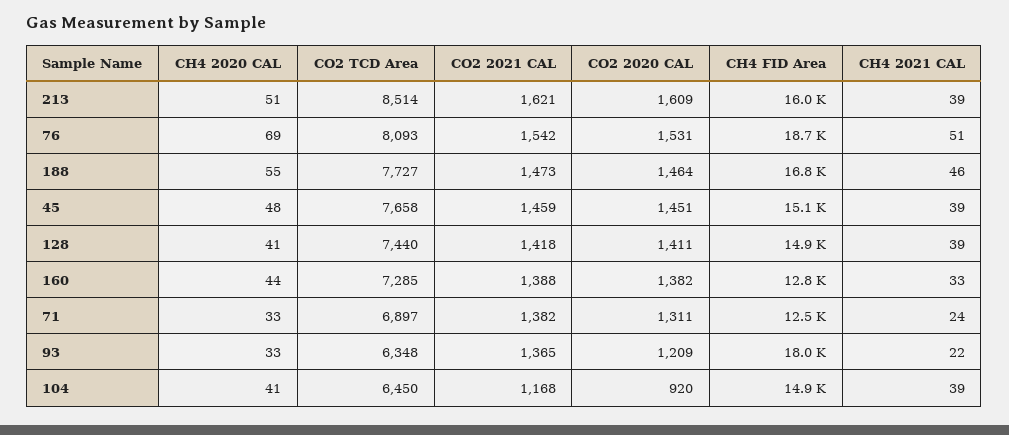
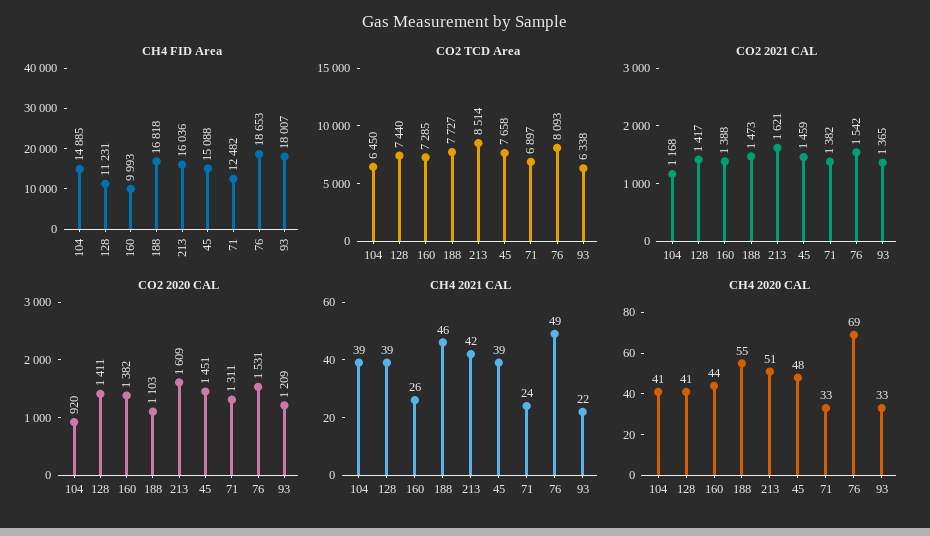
  {
    "CH4 2020 CAL": {
      "213": 51,
      "76": 69,
      "188": 55,
      "45": 48,
      "128": 41,
      "160": 44,
      "71": 33,
      "93": 33,
      "104": 41
    },
    "CO2 TCD Area": {
      "213": 8514,
      "76": 8093,
      "188": 7727,
      "45": 7658,
      "128": 7440,
      "160": 7285,
      "71": 6897,
-     "93": 6348,
+     "93": 6338,
      "104": 6450
    },
    "CO2 2021 CAL": {
      "213": 1621,
      "76": 1542,
      "188": 1473,
      "45": 1459,
-     "128": 1418,
+     "128": 1417,
      "160": 1388,
      "71": 1382,
      "93": 1365,
      "104": 1168
    },
    "CO2 2020 CAL": {
      "213": 1609,
      "76": 1531,
-     "188": 1464,
+     "188": 1103,
      "45": 1451,
      "128": 1411,
      "160": 1382,
      "71": 1311,
      "93": 1209,
      "104": 920
    },
    "CH4 FID Area": {
      "213": 16036,
      "76": 18653,
      "188": 16818,
      "45": 15088,
-     "128": 14900,
+     "128": 11231,
-     "160": 12800,
+     "160": 9993,
      "71": 12482,
      "93": 18007,
      "104": 14885
    },
    "CH4 2021 CAL": {
-     "213": 39,
+     "213": 42,
-     "76": 51,
+     "76": 49,
      "188": 46,
      "45": 39,
      "128": 39,
-     "160": 33,
+     "160": 26,
      "71": 24,
      "93": 22,
      "104": 39
    }
  }

